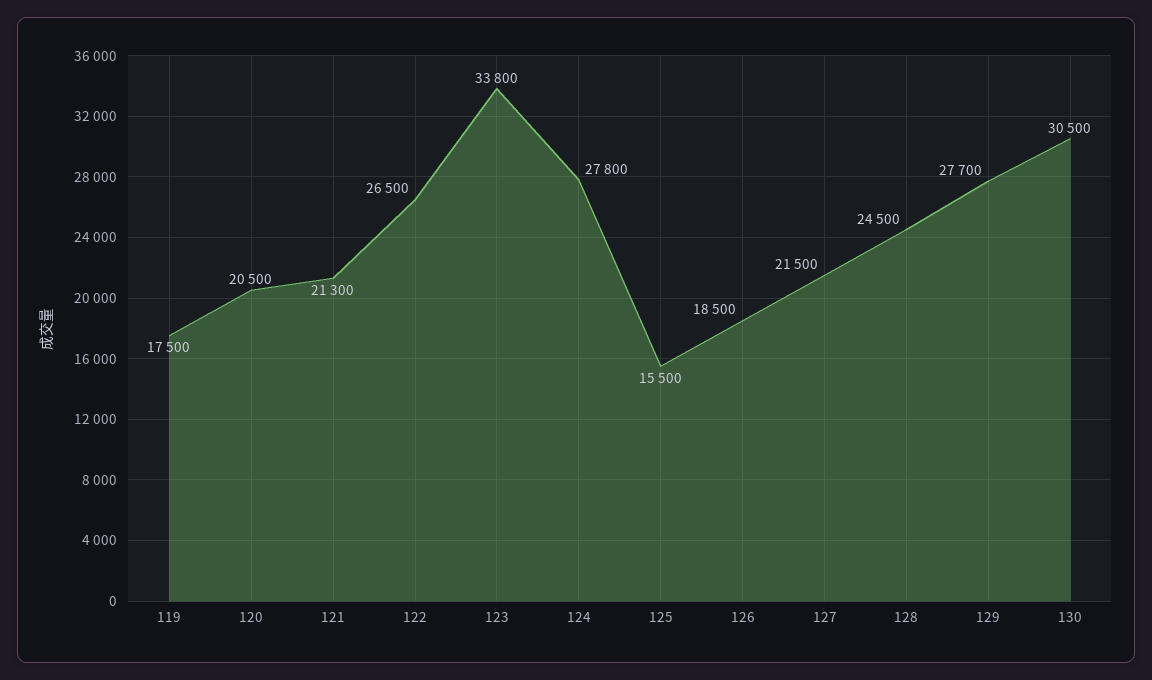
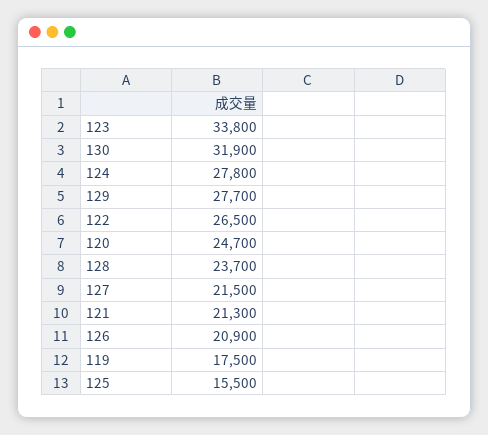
  {
    "119": 17500,
-   "120": 20500,
+   "120": 24700,
    "121": 21300,
    "122": 26500,
    "123": 33800,
    "124": 27800,
    "125": 15500,
-   "126": 18500,
+   "126": 20900,
    "127": 21500,
-   "128": 24500,
+   "128": 23700,
    "129": 27700,
-   "130": 30500
+   "130": 31900
  }

